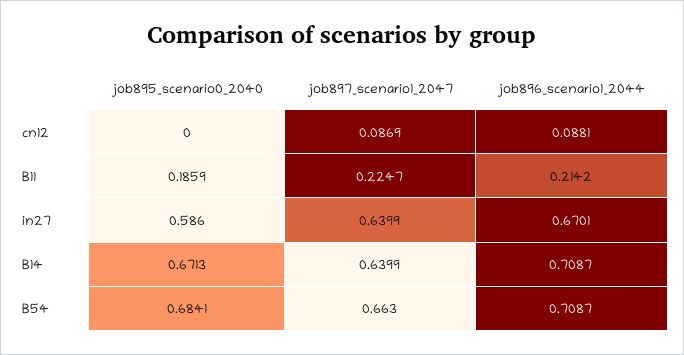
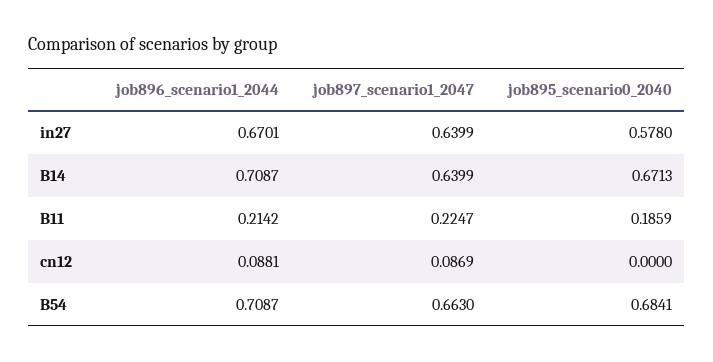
  {
    "job895_scenario0_2040": {
      "cn12": 0,
      "B11": 0.1859,
-     "in27": 0.586,
+     "in27": 0.578,
      "B14": 0.6713,
      "B54": 0.6841
    },
    "job897_scenario1_2047": {
      "cn12": 0.0869,
      "B11": 0.2247,
      "in27": 0.6399,
      "B14": 0.6399,
      "B54": 0.663
    },
    "job896_scenario1_2044": {
      "cn12": 0.0881,
      "B11": 0.2142,
      "in27": 0.6701,
      "B14": 0.7087,
      "B54": 0.7087
    }
  }

